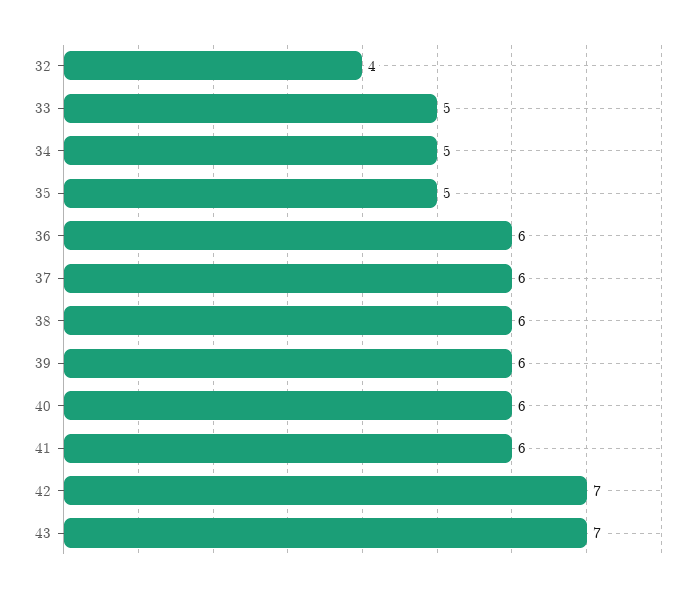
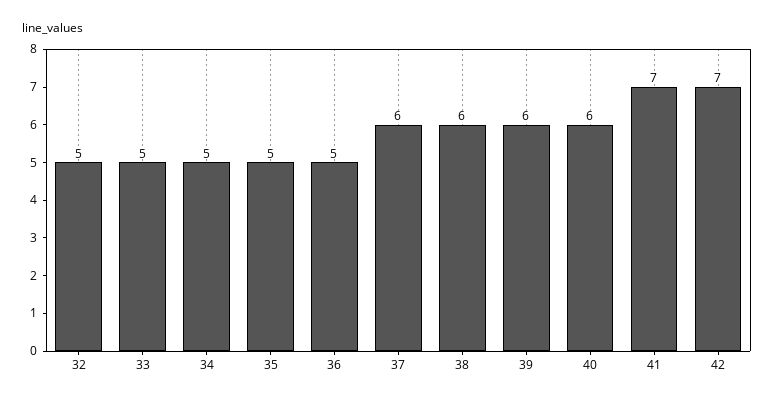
  {
-   "32": 4,
+   "32": 5,
    "33": 5,
    "34": 5,
    "35": 5,
-   "36": 6,
+   "36": 5,
    "37": 6,
    "38": 6,
    "39": 6,
    "40": 6,
-   "41": 6,
+   "41": 7,
-   "42": 7,
+   "42": 7
-   "43": 7
  }

